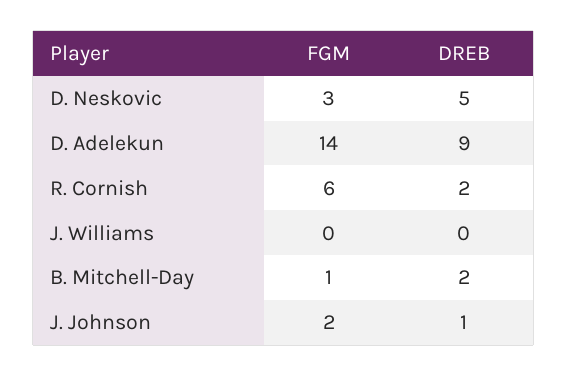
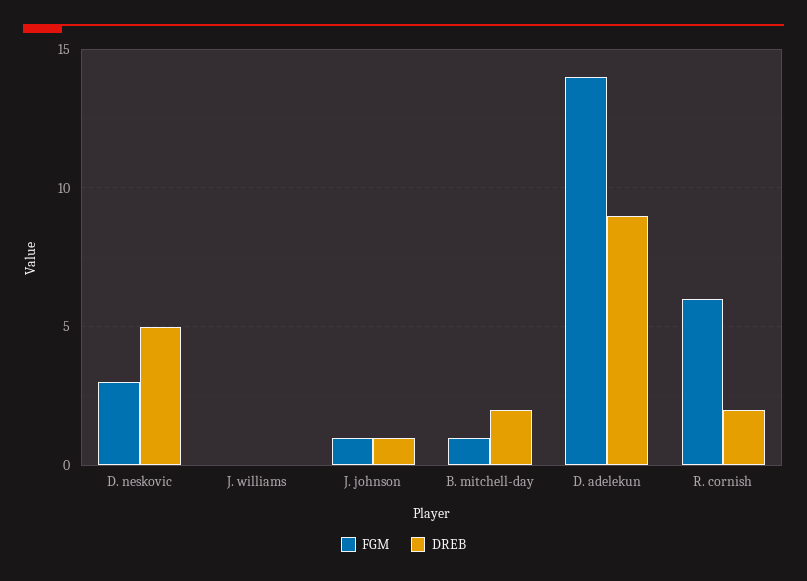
  {
    "FGM": {
      "D. Neskovic": 3,
      "D. Adelekun": 14,
      "R. Cornish": 6,
      "J. Williams": 0,
      "B. Mitchell-Day": 1,
-     "J. Johnson": 2
+     "J. Johnson": 1
    },
    "DREB": {
      "D. Neskovic": 5,
      "D. Adelekun": 9,
      "R. Cornish": 2,
      "J. Williams": 0,
      "B. Mitchell-Day": 2,
      "J. Johnson": 1
    }
  }

